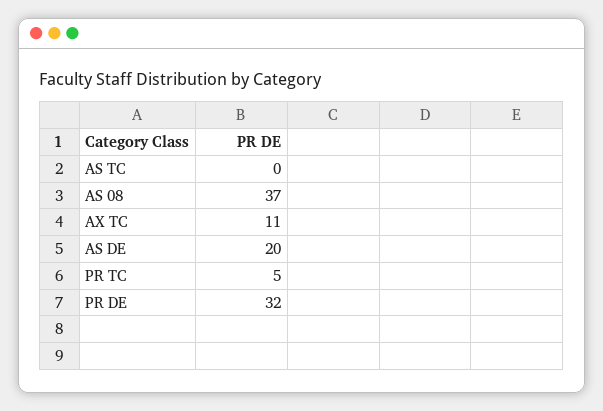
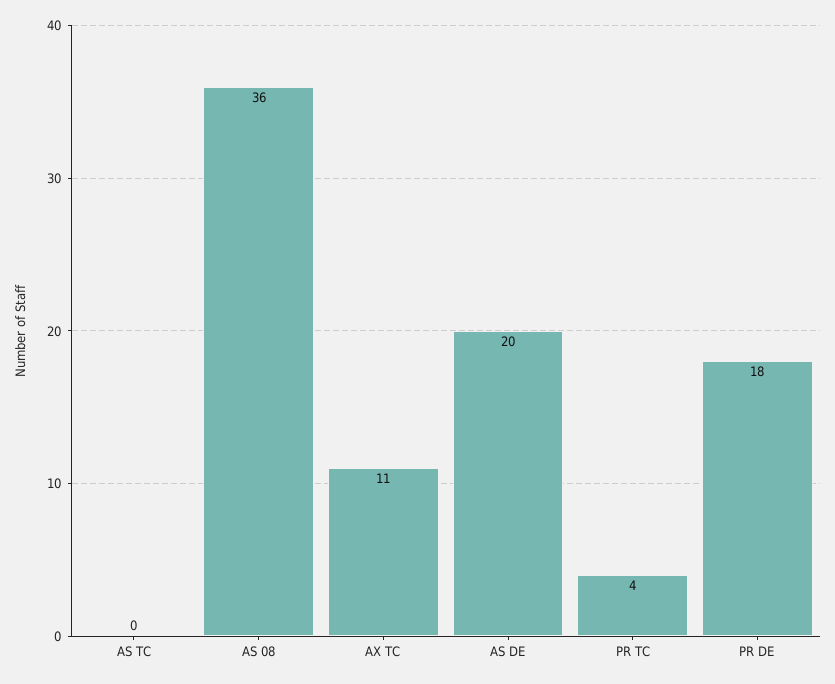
  {
    "AS TC": 0,
-   "AS 08": 37,
+   "AS 08": 36,
    "AX TC": 11,
    "AS DE": 20,
-   "PR TC": 5,
+   "PR TC": 4,
-   "PR DE": 32
+   "PR DE": 18
  }

